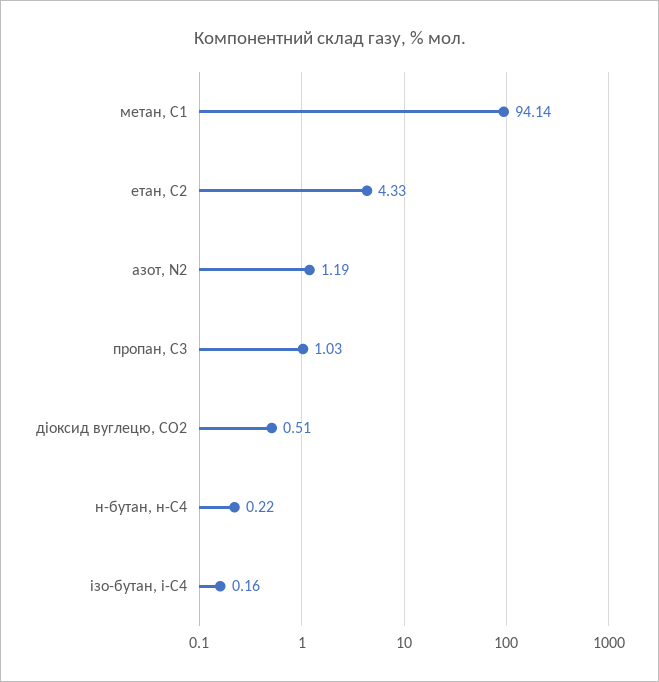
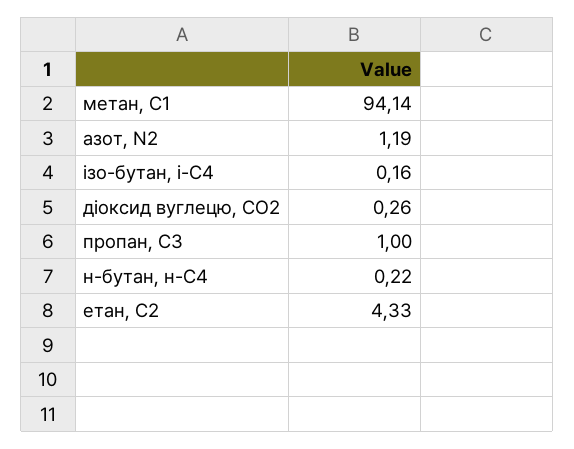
  {
    "метан, С1": 94.14,
    "етан, С2": 4.33,
    "азот, N2": 1.19,
-   "пропан, С3": 1.03,
+   "пропан, С3": 1,
-   "діоксид вуглецю, CО2": 0.51,
+   "діоксид вуглецю, CО2": 0.26,
    "н-бутан, н-С4": 0.22,
    "ізо-бутан, і-С4": 0.16
  }

